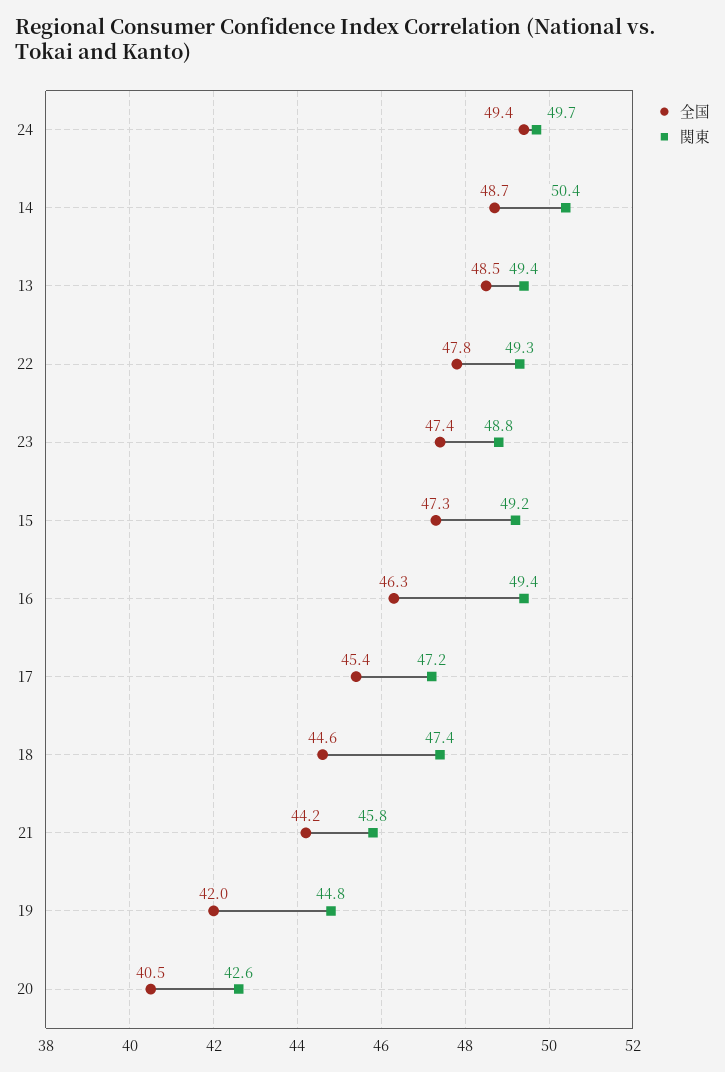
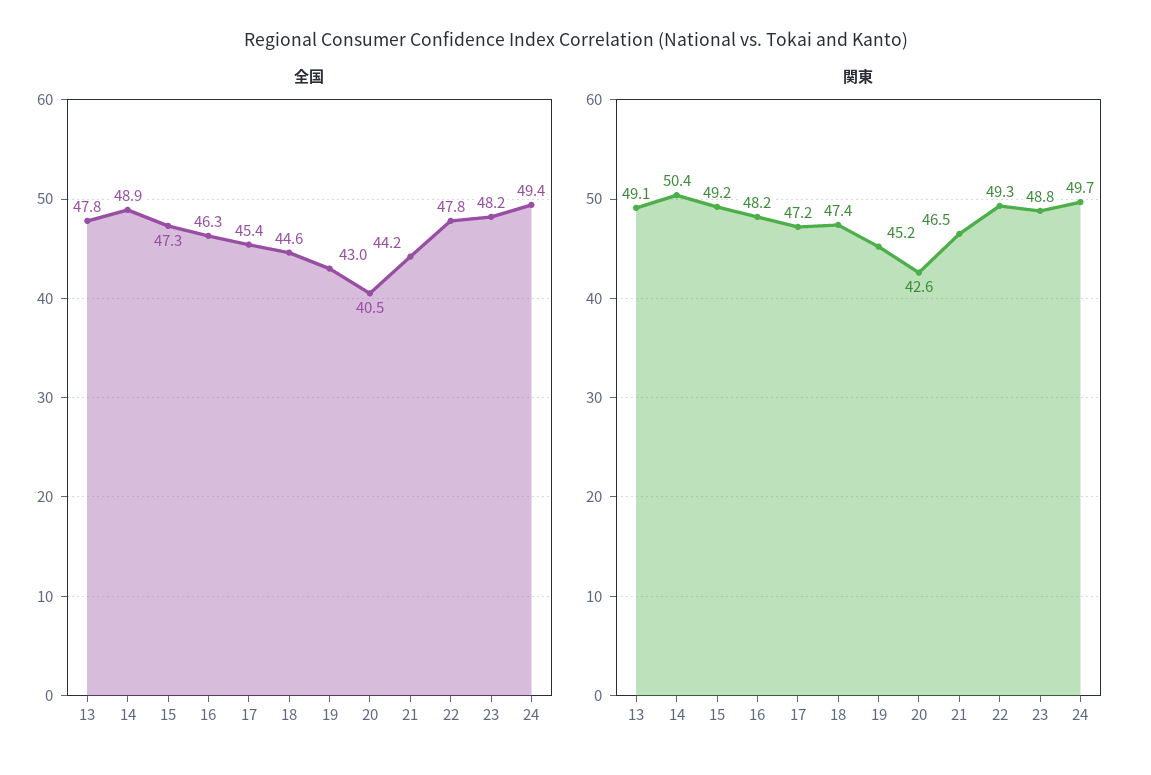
  {
    "全国": {
      "24": 49.4,
-     "14": 48.7,
+     "14": 48.9,
-     "13": 48.5,
+     "13": 47.8,
      "22": 47.8,
-     "23": 47.4,
+     "23": 48.2,
      "15": 47.3,
      "16": 46.3,
      "17": 45.4,
      "18": 44.6,
      "21": 44.2,
-     "19": 42,
+     "19": 43,
      "20": 40.5
    },
    "関東": {
      "24": 49.7,
      "14": 50.4,
-     "13": 49.4,
+     "13": 49.1,
      "22": 49.3,
      "23": 48.8,
      "15": 49.2,
-     "16": 49.4,
+     "16": 48.2,
      "17": 47.2,
      "18": 47.4,
-     "21": 45.8,
+     "21": 46.5,
-     "19": 44.8,
+     "19": 45.2,
      "20": 42.6
    }
  }

